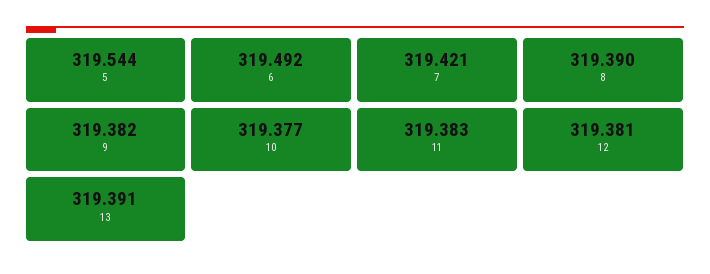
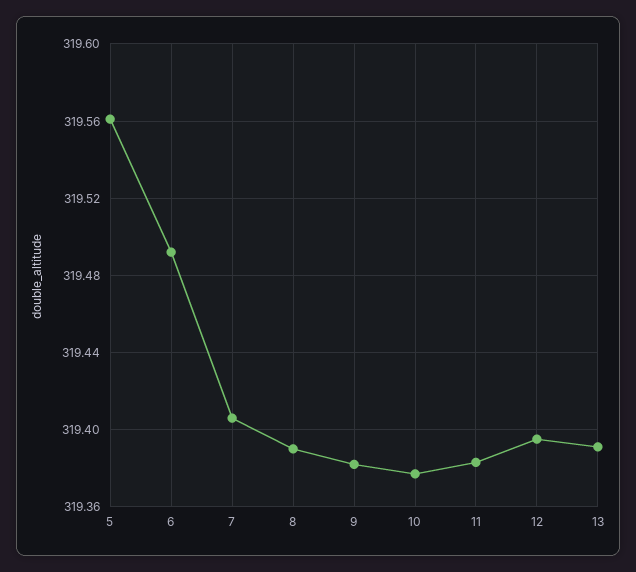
  {
-   "5": 319.544,
+   "5": 319.56,
    "6": 319.492,
-   "7": 319.421,
+   "7": 319.405,
    "8": 319.39,
    "9": 319.382,
    "10": 319.377,
    "11": 319.383,
-   "12": 319.381,
+   "12": 319.395,
    "13": 319.391
  }

